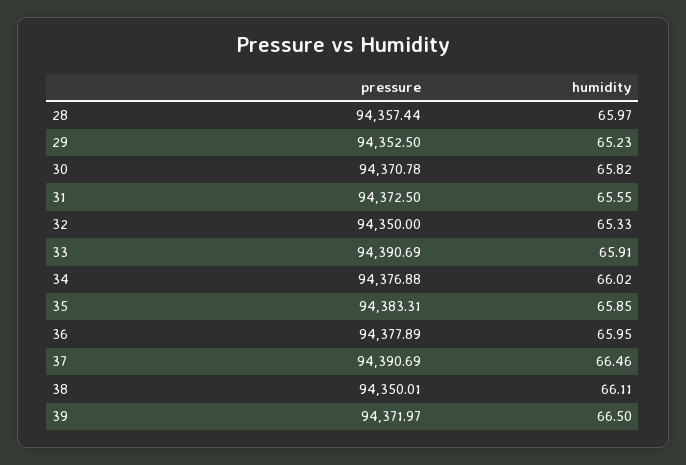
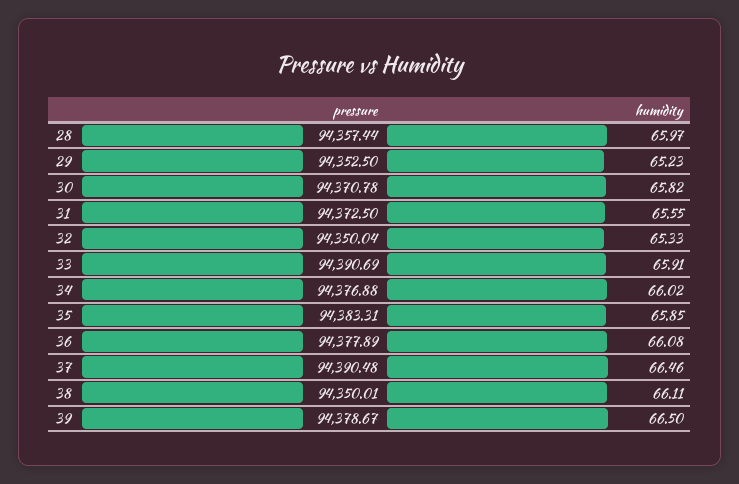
  {
    "pressure": {
      "28": 94357.44,
      "29": 94352.5,
      "30": 94370.78,
      "31": 94372.5,
-     "32": 94350,
+     "32": 94350.04,
      "33": 94390.69,
      "34": 94376.88,
      "35": 94383.31,
      "36": 94377.89,
-     "37": 94390.69,
+     "37": 94390.48,
      "38": 94350.01,
-     "39": 94371.97
+     "39": 94378.67
    },
    "humidity": {
      "28": 65.97,
      "29": 65.23,
      "30": 65.82,
      "31": 65.55,
      "32": 65.33,
      "33": 65.91,
      "34": 66.02,
      "35": 65.85,
-     "36": 65.95,
+     "36": 66.08,
      "37": 66.46,
      "38": 66.11,
      "39": 66.5
    }
  }

